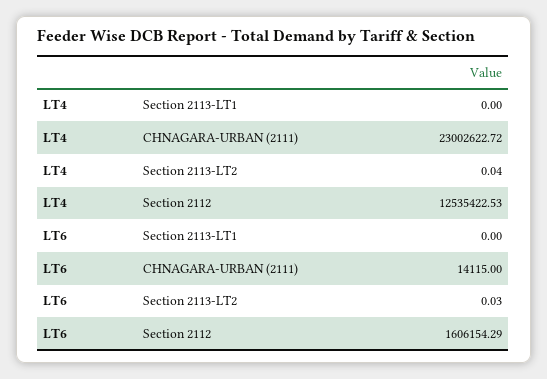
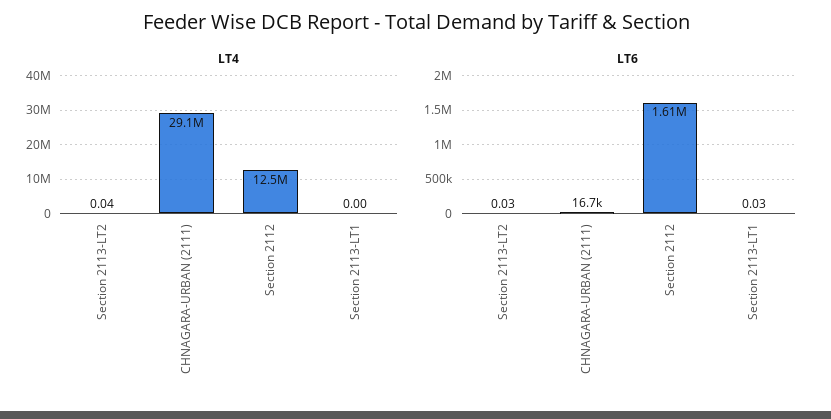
  {
    "LT4": {
      "Section 2113-LT1": 0,
-     "CHNAGARA-URBAN (2111)": 23002622.72,
+     "CHNAGARA-URBAN (2111)": 29100000,
      "Section 2113-LT2": 0.04,
      "Section 2112": 12535422.53
    },
    "LT6": {
-     "Section 2113-LT1": 0,
+     "Section 2113-LT1": 0.03,
-     "CHNAGARA-URBAN (2111)": 14115,
+     "CHNAGARA-URBAN (2111)": 16700,
      "Section 2113-LT2": 0.03,
      "Section 2112": 1606154.29
    }
  }

